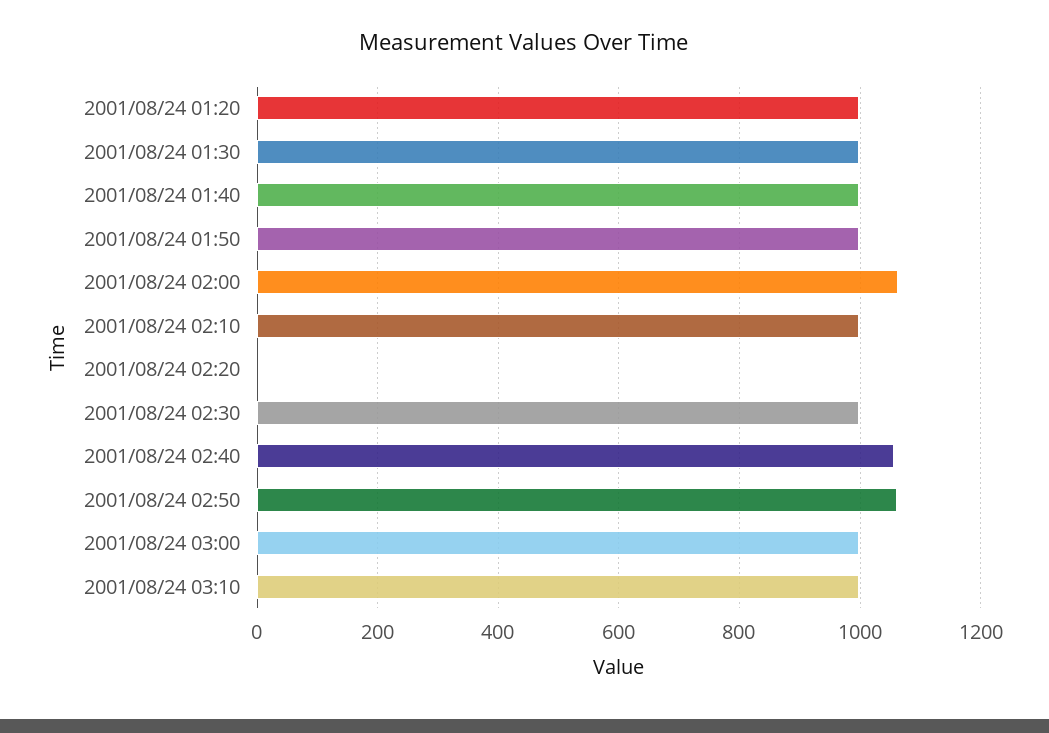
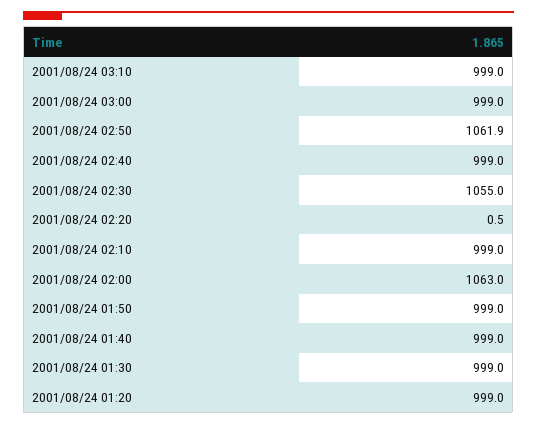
  {
    "2001/08/24 01:20": 999,
    "2001/08/24 01:30": 999,
    "2001/08/24 01:40": 999,
    "2001/08/24 01:50": 999,
    "2001/08/24 02:00": 1063,
    "2001/08/24 02:10": 999,
    "2001/08/24 02:20": 0.5,
-   "2001/08/24 02:30": 1000,
+   "2001/08/24 02:30": 1055,
-   "2001/08/24 02:40": 1060,
+   "2001/08/24 02:40": 999,
    "2001/08/24 02:50": 1061.9,
    "2001/08/24 03:00": 999,
    "2001/08/24 03:10": 999
  }

